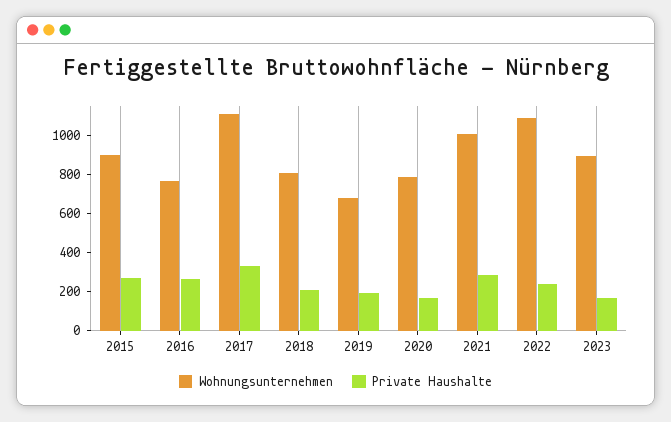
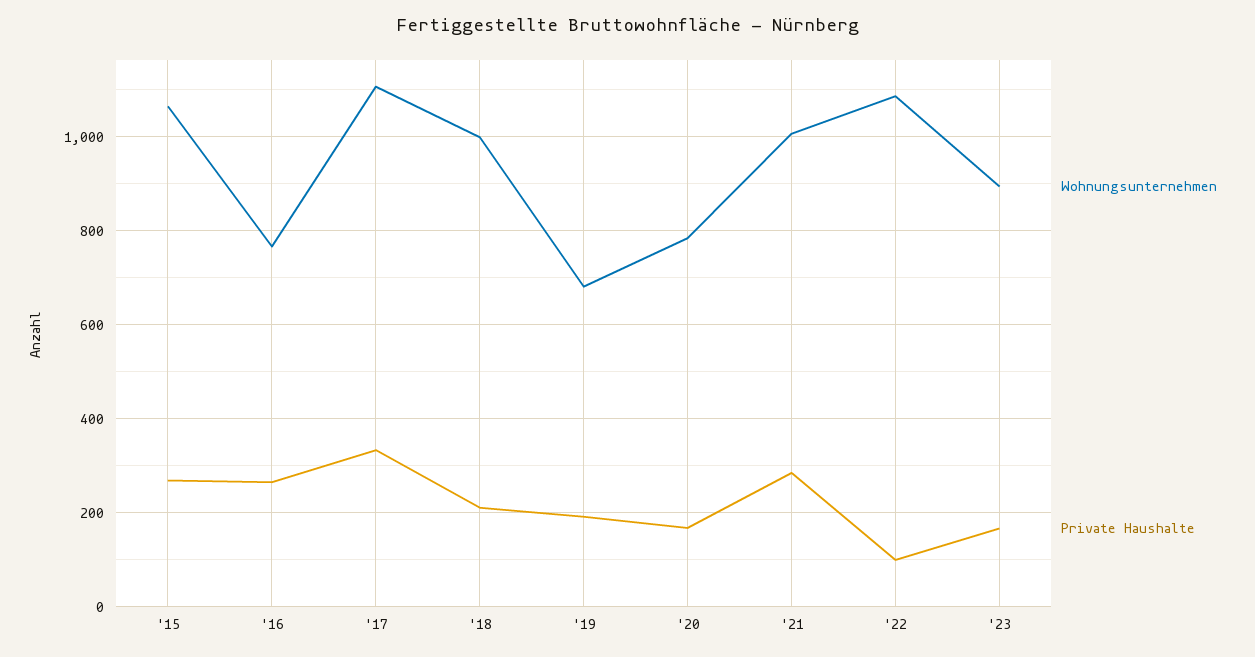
  {
    "Wohnungsunternehmen": {
-     "2015": 900,
+     "2015": 1060,
      "2016": 760,
      "2017": 1100,
-     "2018": 800,
+     "2018": 1000,
      "2019": 680,
      "2020": 780,
      "2021": 1000,
      "2022": 1080,
      "2023": 900
    },
    "Private Haushalte": {
      "2015": 260,
      "2016": 260,
      "2017": 340,
      "2018": 220,
      "2019": 200,
      "2020": 160,
      "2021": 280,
-     "2022": 250,
+     "2022": 100,
      "2023": 160
    }
  }

